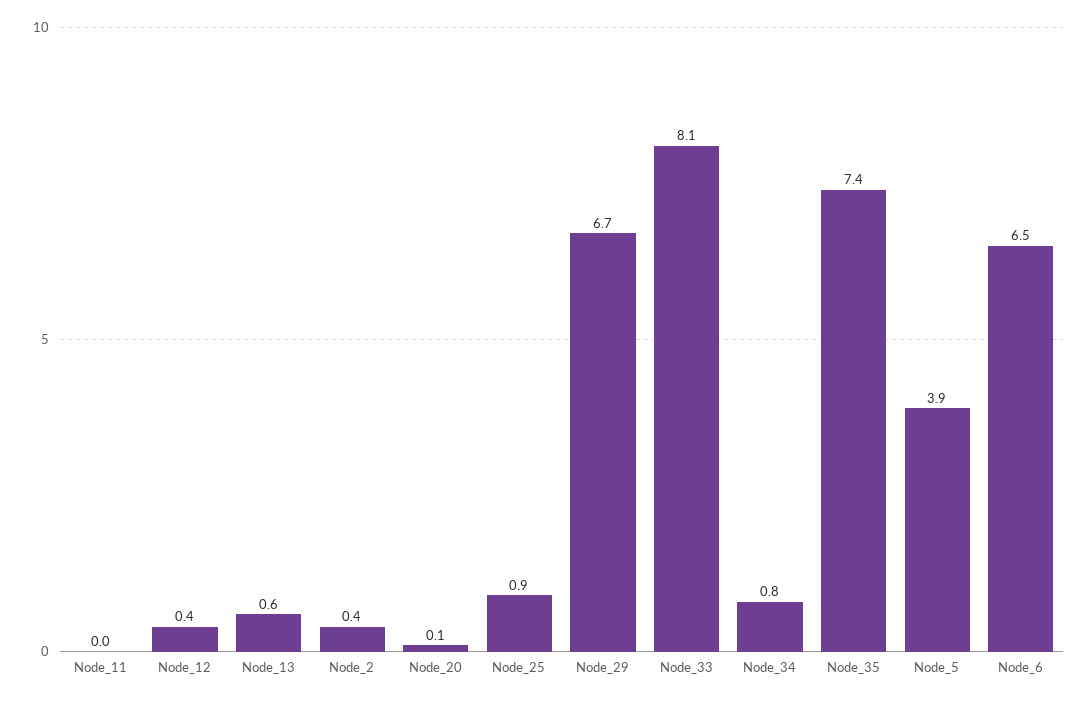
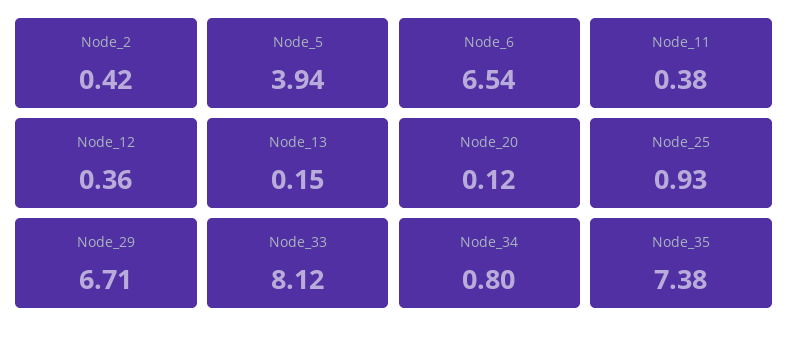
  {
-   "Node_11": 0,
+   "Node_11": 0.38,
    "Node_12": 0.36,
-   "Node_13": 0.6,
+   "Node_13": 0.15,
    "Node_2": 0.42,
    "Node_20": 0.12,
    "Node_25": 0.93,
    "Node_29": 6.71,
    "Node_33": 8.12,
    "Node_34": 0.8,
    "Node_35": 7.38,
    "Node_5": 3.94,
    "Node_6": 6.54
  }

